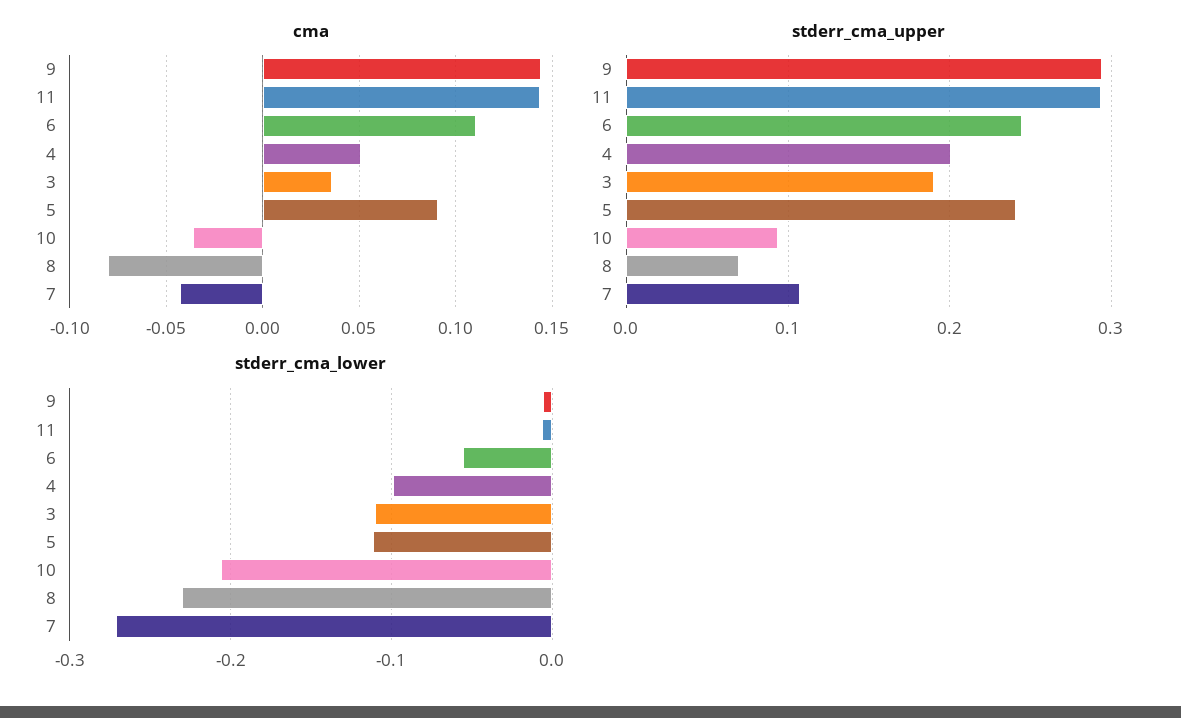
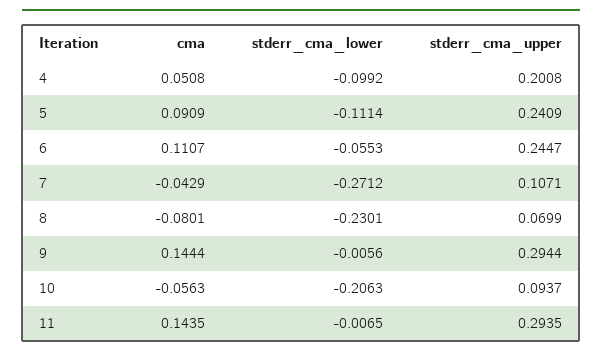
  {
    "cma": {
      "9": 0.1444,
      "11": 0.1435,
      "6": 0.1107,
      "4": 0.0508,
-     "3": 0.035,
      "5": 0.0909,
-     "10": -0.035,
+     "10": -0.0563,
      "8": -0.0801,
      "7": -0.0429
    },
    "stderr_cma_upper": {
      "9": 0.2944,
      "11": 0.2935,
      "6": 0.2447,
      "4": 0.2008,
-     "3": 0.19,
      "5": 0.2409,
      "10": 0.0937,
      "8": 0.0699,
      "7": 0.1071
    },
    "stderr_cma_lower": {
      "9": -0.0056,
      "11": -0.0065,
      "6": -0.0553,
      "4": -0.0992,
-     "3": -0.11,
      "5": -0.1114,
      "10": -0.2063,
      "8": -0.2301,
      "7": -0.2712
    }
  }

